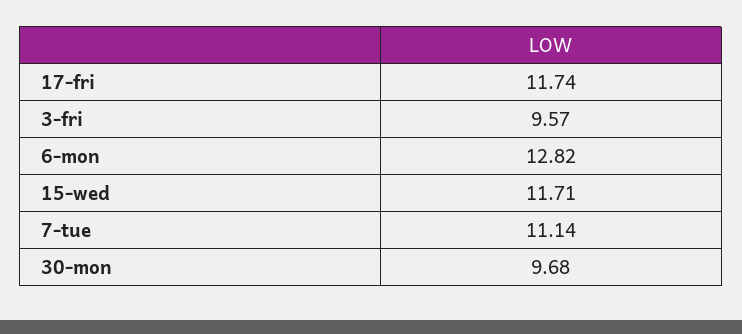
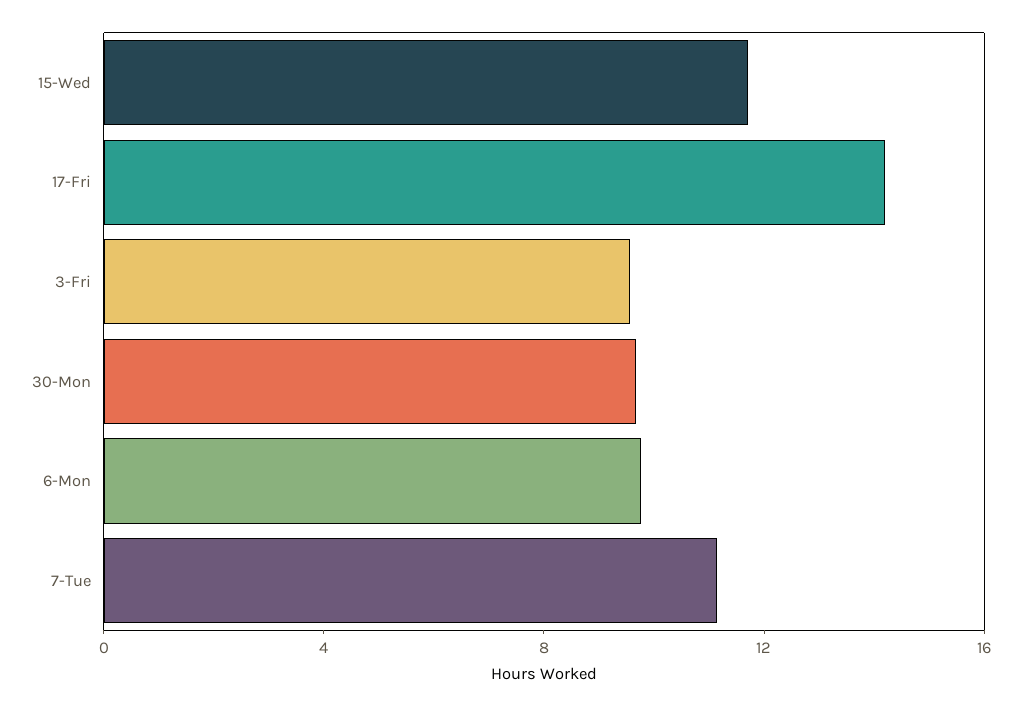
  {
-   "17-fri": 11.74,
+   "17-fri": 14,
    "3-fri": 9.57,
-   "6-mon": 12.82,
+   "6-mon": 10,
    "15-wed": 11.71,
    "7-tue": 11.14,
    "30-mon": 9.68
  }

